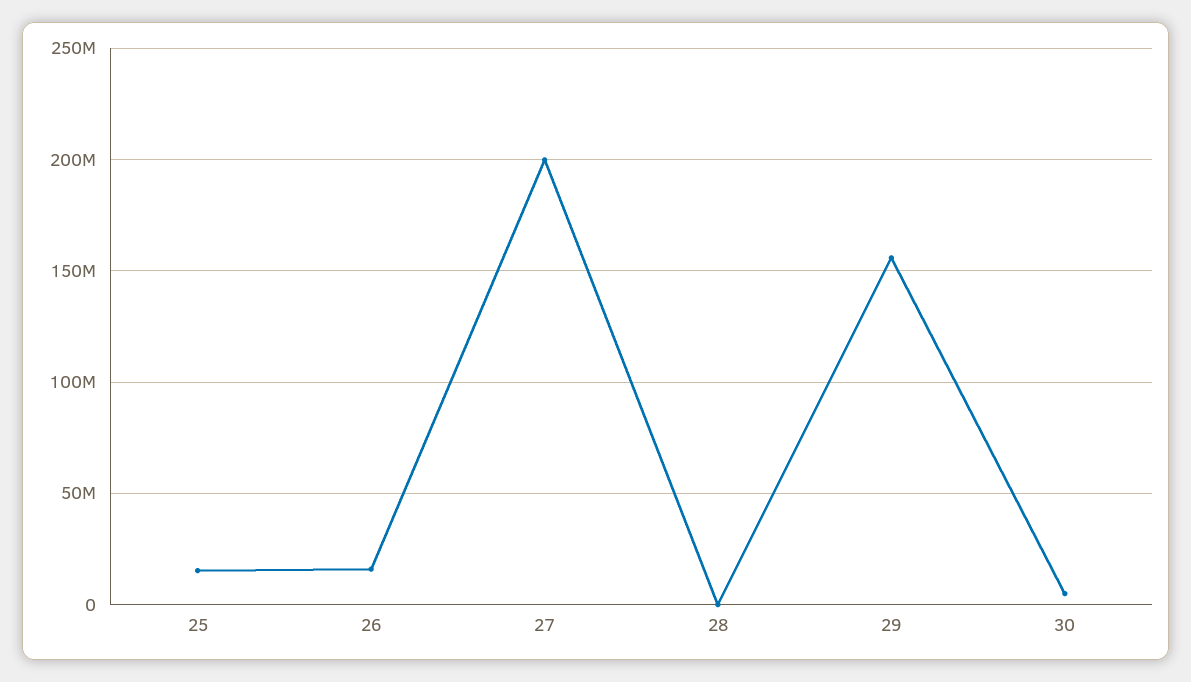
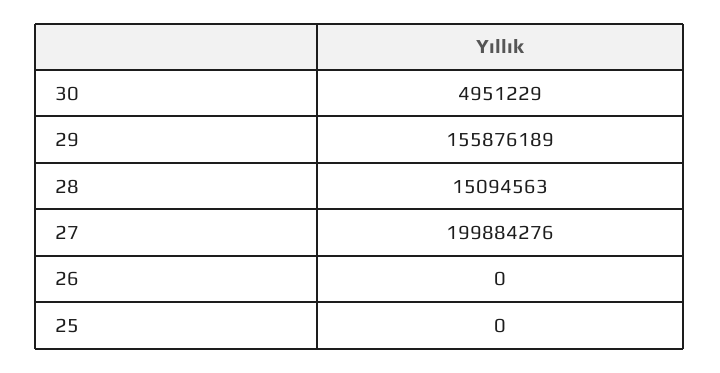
  {
-   "25": 15000000,
+   "25": 0,
-   "26": 15000000,
+   "26": 0,
    "27": 199884276,
-   "28": 0,
+   "28": 15094563,
    "29": 155876189,
    "30": 4951229
  }

